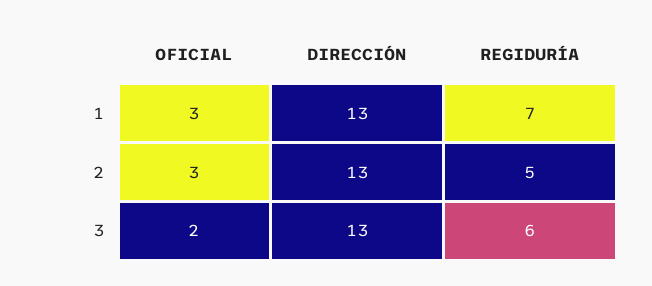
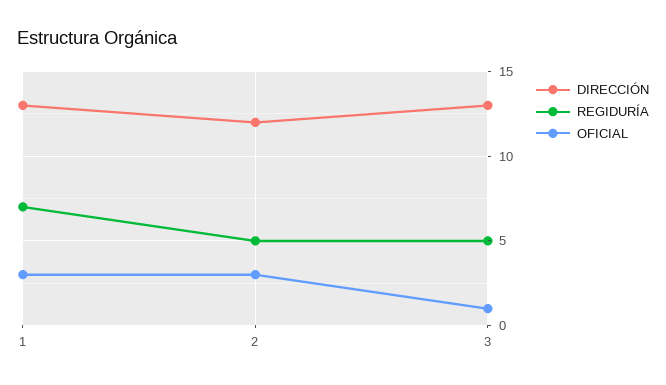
  {
    "OFICIAL": {
      "1": 3,
      "2": 3,
-     "3": 2
+     "3": 1
    },
    "DIRECCIÓN": {
      "1": 13,
-     "2": 13,
+     "2": 12,
      "3": 13
    },
    "REGIDURÍA": {
      "1": 7,
      "2": 5,
-     "3": 6
+     "3": 5
    }
  }

